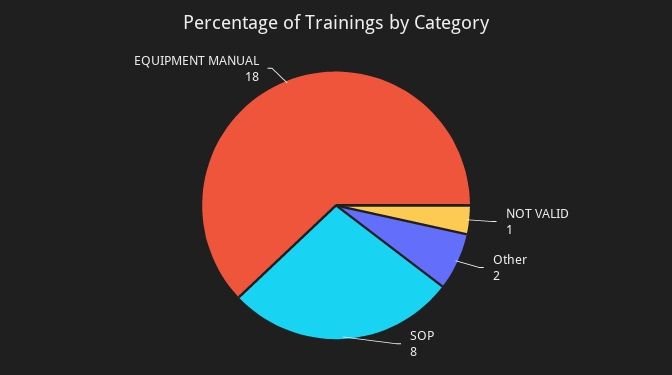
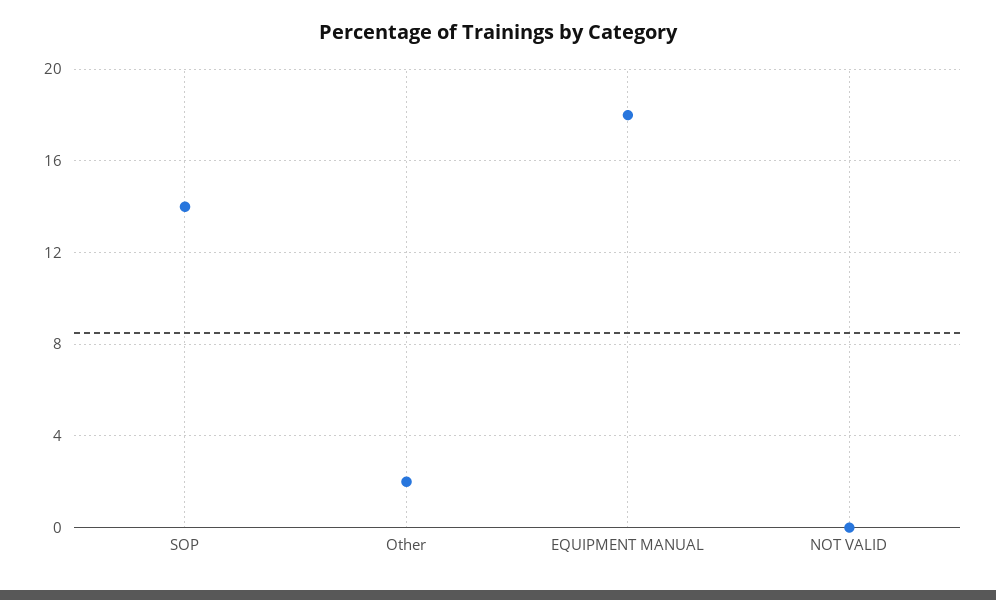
  {
-   "NOT VALID": 1,
+   "NOT VALID": 0,
    "Other": 2,
-   "SOP": 8,
+   "SOP": 14,
    "EQUIPMENT MANUAL": 18
  }

